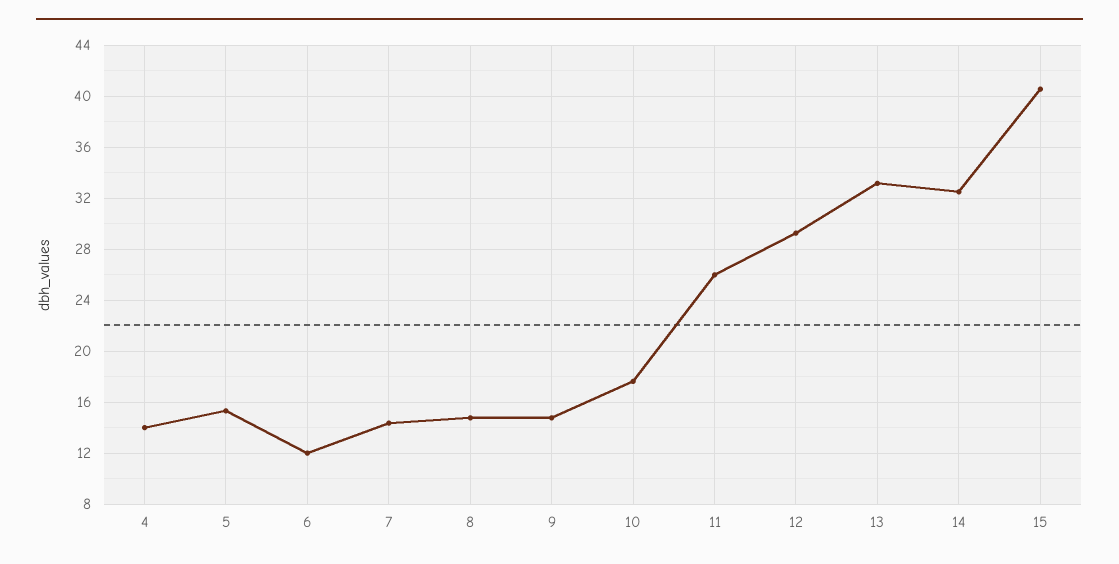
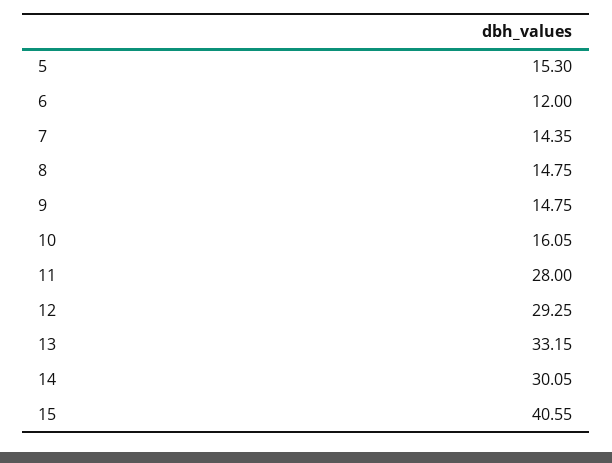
  {
-   "4": 14,
    "5": 15.3,
    "6": 12,
    "7": 14.35,
    "8": 14.75,
    "9": 14.75,
-   "10": 17.5,
+   "10": 16.05,
-   "11": 26,
+   "11": 28,
    "12": 29.25,
    "13": 33.15,
-   "14": 32.5,
+   "14": 30.05,
    "15": 40.55
  }

